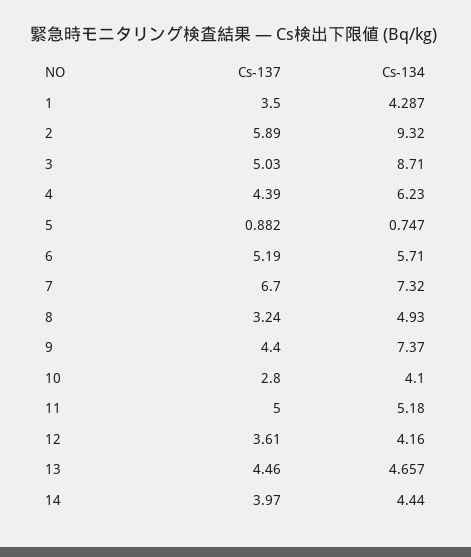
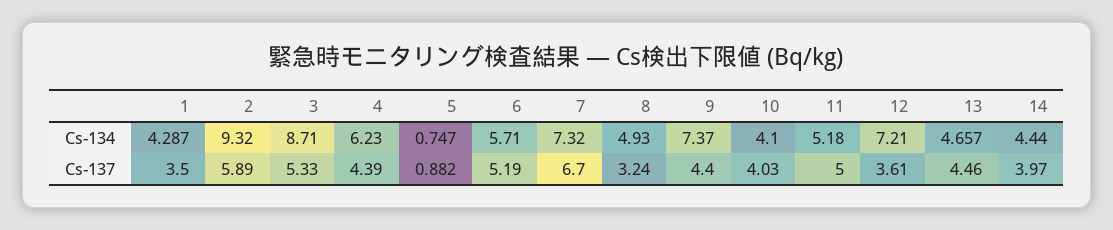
  {
    "Cs-137": {
      "1": 3.5,
      "2": 5.89,
-     "3": 5.03,
+     "3": 5.33,
      "4": 4.39,
      "5": 0.882,
      "6": 5.19,
      "7": 6.7,
      "8": 3.24,
      "9": 4.4,
-     "10": 2.8,
+     "10": 4.03,
      "11": 5,
      "12": 3.61,
      "13": 4.46,
      "14": 3.97
    },
    "Cs-134": {
      "1": 4.287,
      "2": 9.32,
      "3": 8.71,
      "4": 6.23,
      "5": 0.747,
      "6": 5.71,
      "7": 7.32,
      "8": 4.93,
      "9": 7.37,
      "10": 4.1,
      "11": 5.18,
-     "12": 4.16,
+     "12": 7.21,
      "13": 4.657,
      "14": 4.44
    }
  }

